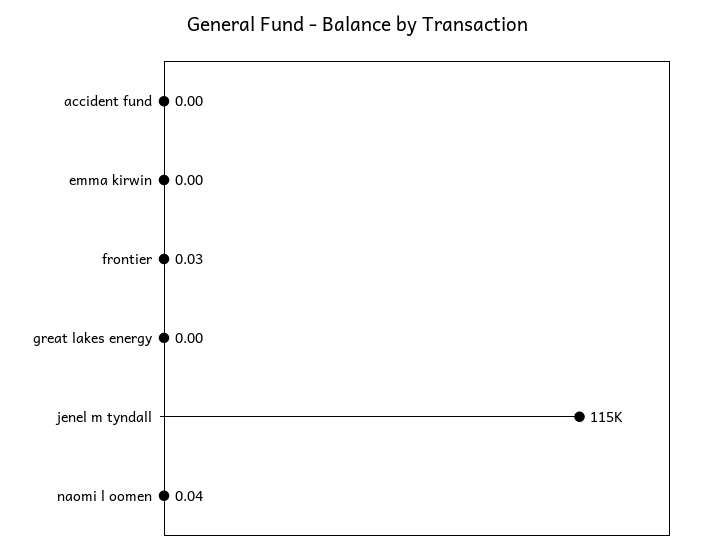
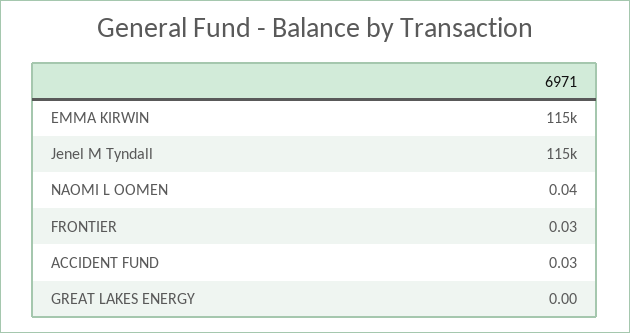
  {
-   "accident fund": 0,
+   "accident fund": 0.03,
-   "emma kirwin": 0,
+   "emma kirwin": 115000,
    "frontier": 0.03,
    "great lakes energy": 0,
    "jenel m tyndall": 115000,
    "naomi l oomen": 0.04
  }

